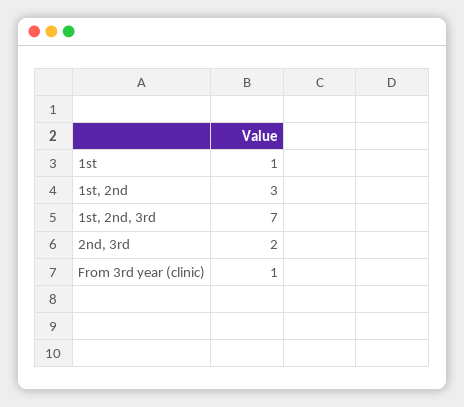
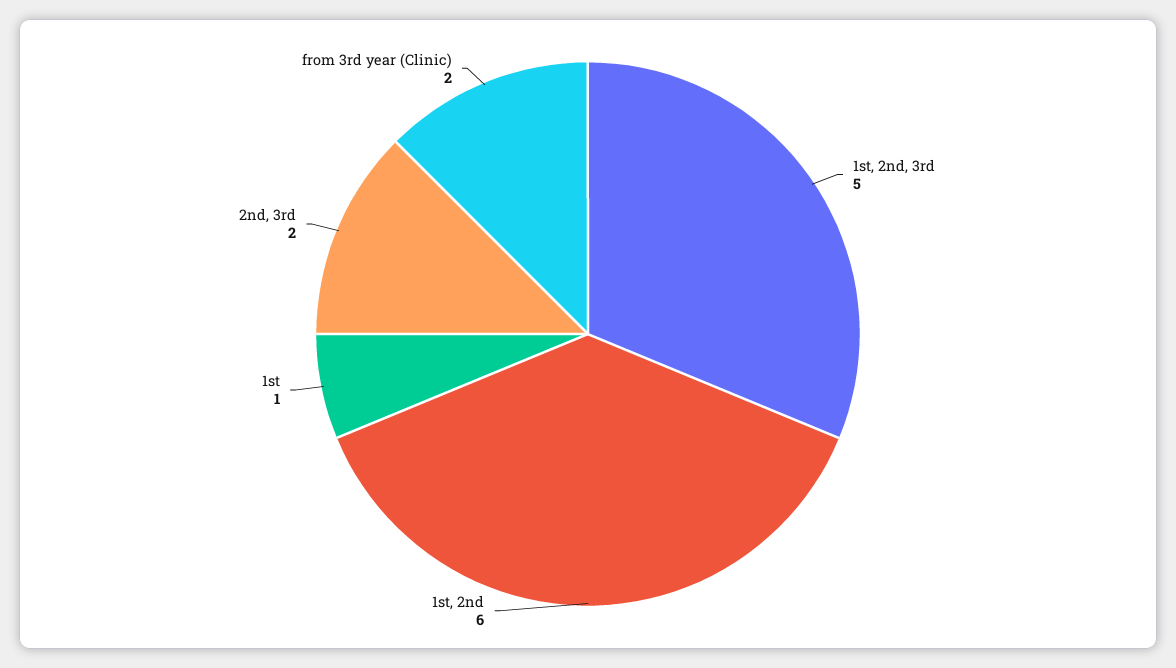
  {
    "1st": 1,
-   "1st, 2nd": 3,
+   "1st, 2nd": 6,
-   "1st, 2nd, 3rd": 7,
+   "1st, 2nd, 3rd": 5,
    "2nd, 3rd": 2,
-   "From 3rd year (clinic)": 1
+   "From 3rd year (clinic)": 2
  }

